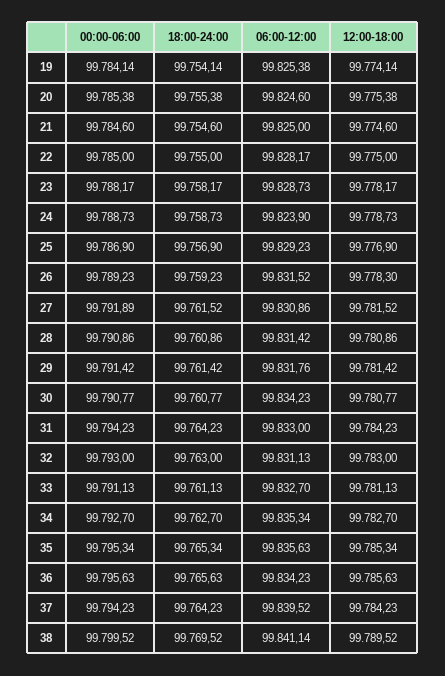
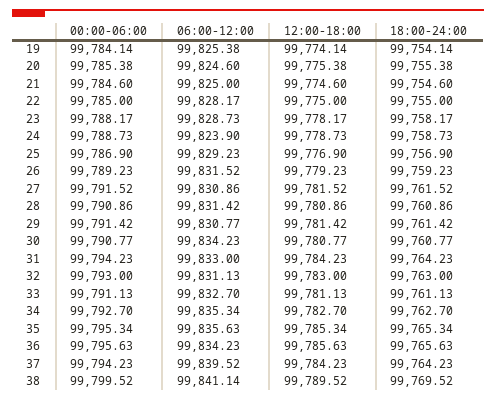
  {
    "00:00-06:00": {
      "19": 99784.14,
      "20": 99785.38,
      "21": 99784.6,
      "22": 99785,
      "23": 99788.17,
      "24": 99788.73,
      "25": 99786.9,
      "26": 99789.23,
-     "27": 99791.89,
+     "27": 99791.52,
      "28": 99790.86,
      "29": 99791.42,
      "30": 99790.77,
      "31": 99794.23,
      "32": 99793,
      "33": 99791.13,
      "34": 99792.7,
      "35": 99795.34,
      "36": 99795.63,
      "37": 99794.23,
      "38": 99799.52
    },
    "18:00-24:00": {
      "19": 99754.14,
      "20": 99755.38,
      "21": 99754.6,
      "22": 99755,
      "23": 99758.17,
      "24": 99758.73,
      "25": 99756.9,
      "26": 99759.23,
      "27": 99761.52,
      "28": 99760.86,
      "29": 99761.42,
      "30": 99760.77,
      "31": 99764.23,
      "32": 99763,
      "33": 99761.13,
      "34": 99762.7,
      "35": 99765.34,
      "36": 99765.63,
      "37": 99764.23,
      "38": 99769.52
    },
    "06:00-12:00": {
      "19": 99825.38,
      "20": 99824.6,
      "21": 99825,
      "22": 99828.17,
      "23": 99828.73,
      "24": 99823.9,
      "25": 99829.23,
      "26": 99831.52,
      "27": 99830.86,
      "28": 99831.42,
-     "29": 99831.76,
+     "29": 99830.77,
      "30": 99834.23,
      "31": 99833,
      "32": 99831.13,
      "33": 99832.7,
      "34": 99835.34,
      "35": 99835.63,
      "36": 99834.23,
      "37": 99839.52,
      "38": 99841.14
    },
    "12:00-18:00": {
      "19": 99774.14,
      "20": 99775.38,
      "21": 99774.6,
      "22": 99775,
      "23": 99778.17,
      "24": 99778.73,
      "25": 99776.9,
-     "26": 99778.3,
+     "26": 99779.23,
      "27": 99781.52,
      "28": 99780.86,
      "29": 99781.42,
      "30": 99780.77,
      "31": 99784.23,
      "32": 99783,
      "33": 99781.13,
      "34": 99782.7,
      "35": 99785.34,
      "36": 99785.63,
      "37": 99784.23,
      "38": 99789.52
    }
  }

